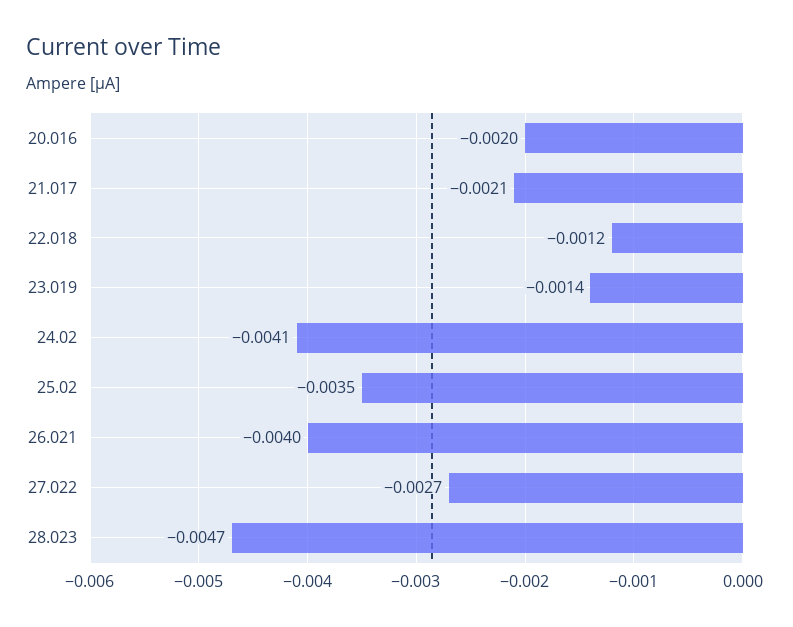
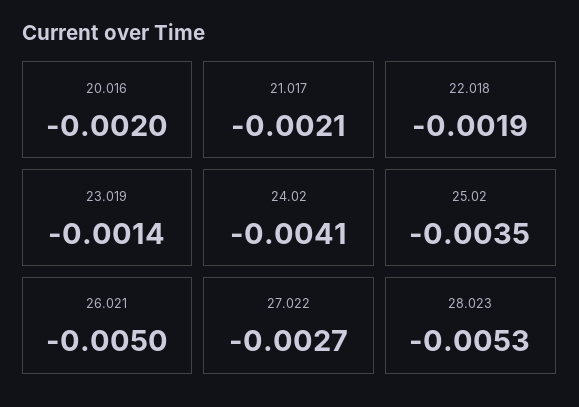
  {
    "20.016": -0.002,
    "21.017": -0.0021,
-   "22.018": -0.0012,
+   "22.018": -0.0019,
    "23.019": -0.0014,
    "24.02": -0.0041,
    "25.02": -0.0035,
-   "26.021": -0.004,
+   "26.021": -0.005,
    "27.022": -0.0027,
-   "28.023": -0.0047
+   "28.023": -0.0053
  }

